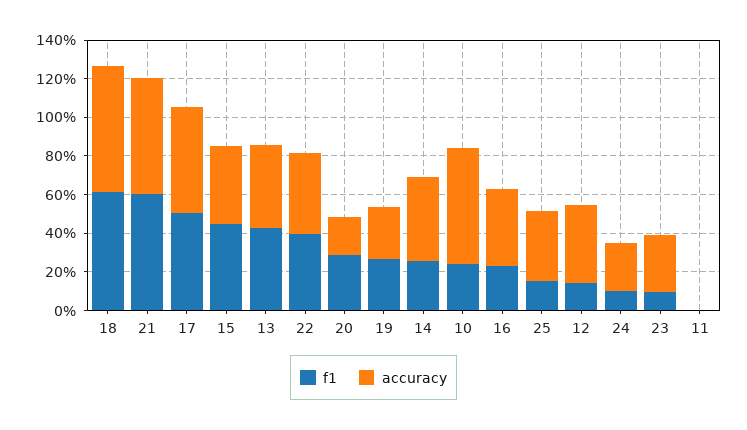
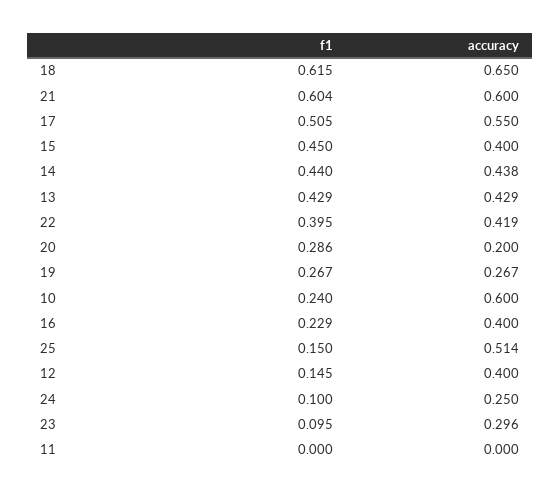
  {
    "f1": {
      "18": 0.615,
      "21": 0.604,
      "17": 0.505,
      "15": 0.45,
      "13": 0.429,
      "22": 0.395,
      "20": 0.286,
      "19": 0.267,
-     "14": 0.25,
+     "14": 0.44,
      "10": 0.24,
      "16": 0.229,
      "25": 0.15,
      "12": 0.145,
      "24": 0.1,
      "23": 0.095,
      "11": 0
    },
    "accuracy": {
      "18": 0.65,
      "21": 0.6,
      "17": 0.55,
      "15": 0.4,
      "13": 0.429,
      "22": 0.419,
      "20": 0.2,
      "19": 0.267,
      "14": 0.438,
      "10": 0.6,
      "16": 0.4,
-     "25": 0.35,
+     "25": 0.514,
      "12": 0.4,
      "24": 0.25,
      "23": 0.296,
      "11": 0
    }
  }

